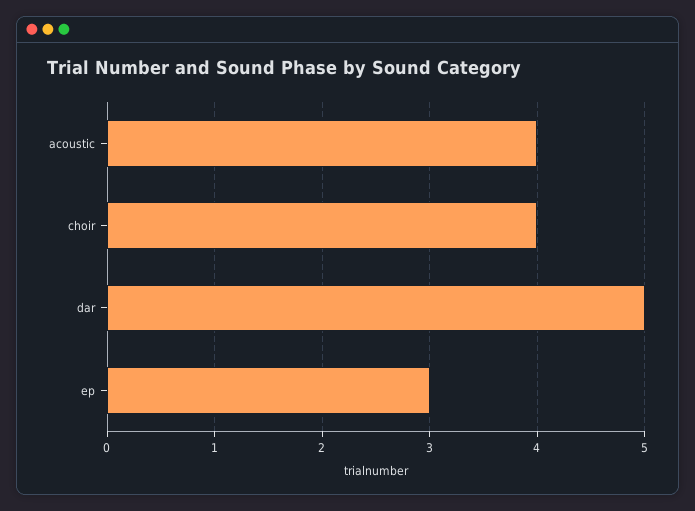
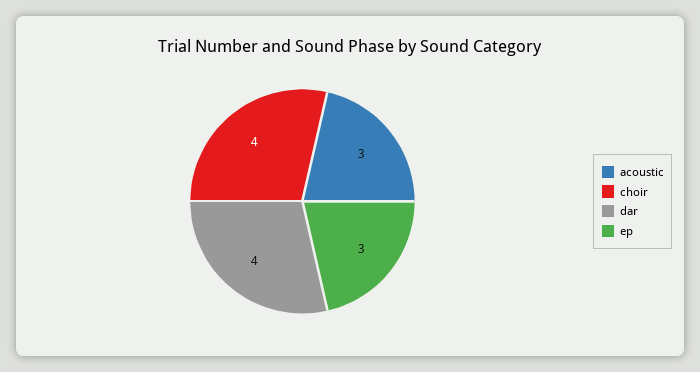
  {
-   "acoustic": 4,
+   "acoustic": 3,
    "choir": 4,
-   "dar": 5,
+   "dar": 4,
    "ep": 3
  }

